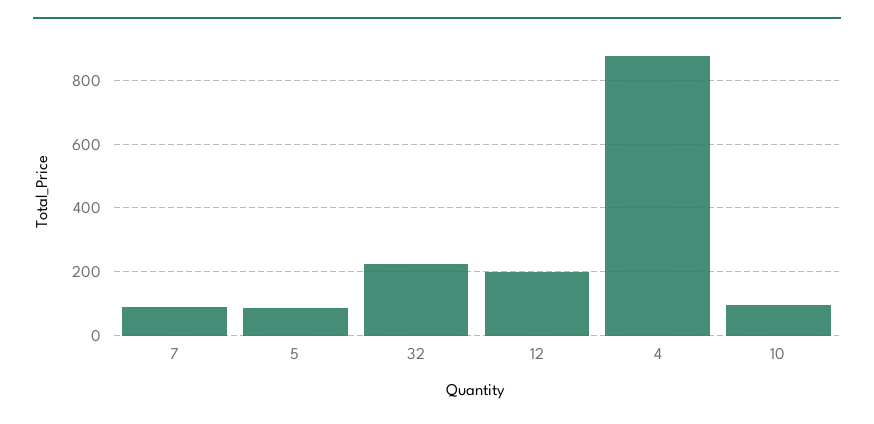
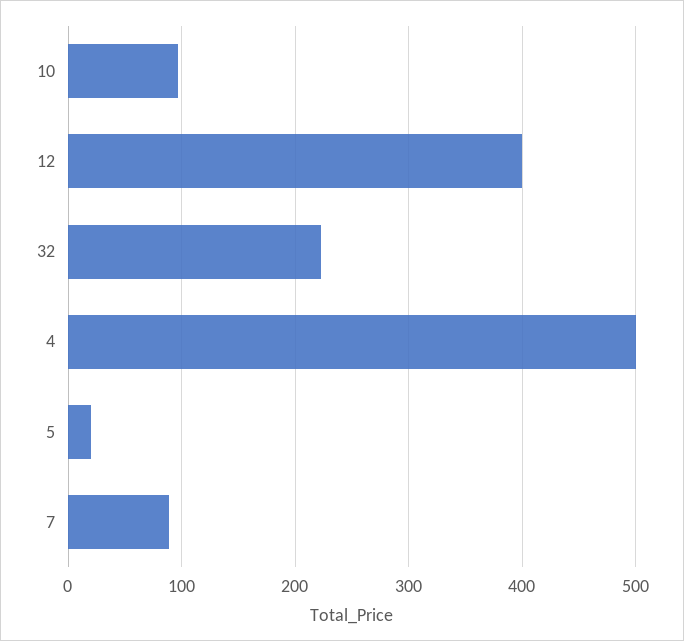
  {
    "7": 90,
-   "5": 80,
+   "5": 20,
    "32": 220,
-   "12": 200,
+   "12": 400,
-   "4": 880,
+   "4": 500,
    "10": 100
  }

